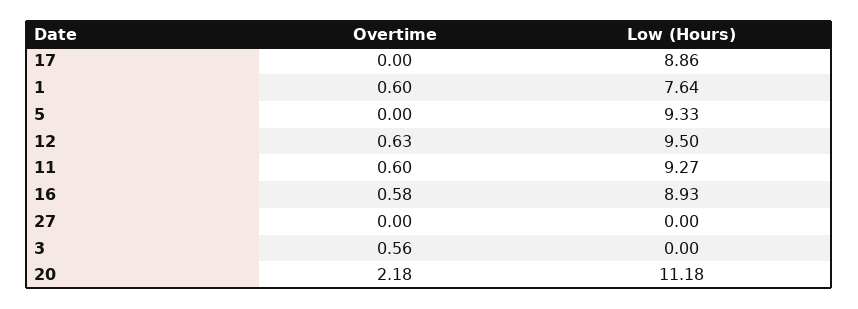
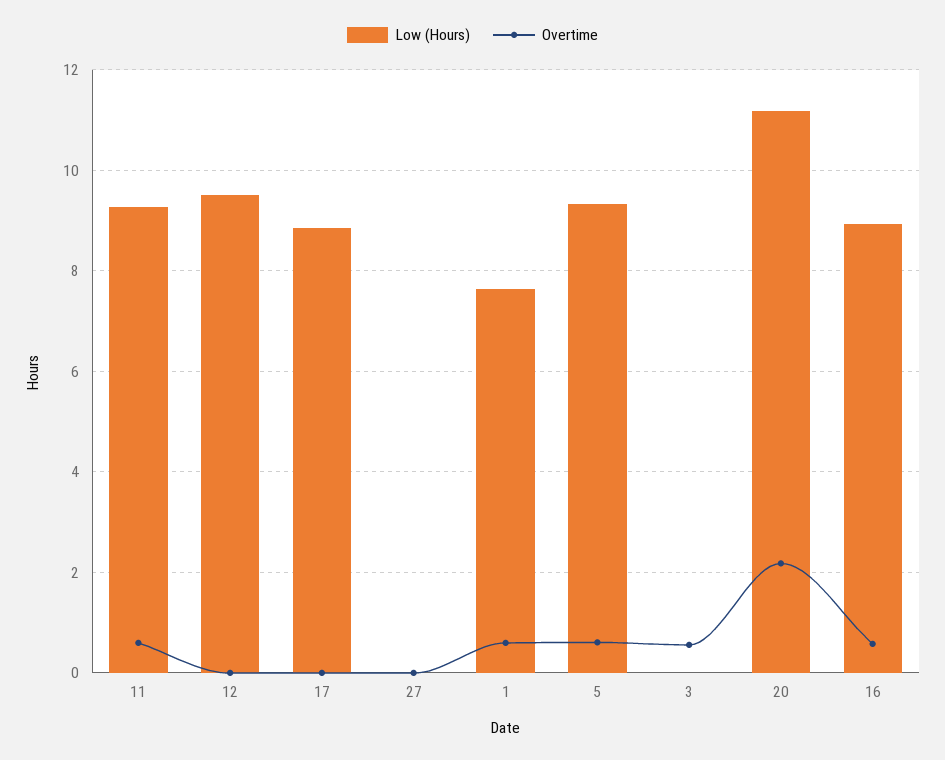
  {
    "Overtime": {
      "17": 0,
      "1": 0.6,
-     "5": 0,
+     "5": 0.6,
-     "12": 0.63,
+     "12": 0,
      "11": 0.6,
      "16": 0.58,
      "27": 0,
      "3": 0.56,
      "20": 2.18
    },
    "Low (Hours)": {
      "17": 8.86,
      "1": 7.64,
      "5": 9.33,
      "12": 9.5,
      "11": 9.27,
      "16": 8.93,
      "27": 0,
      "3": 0,
      "20": 11.18
    }
  }

